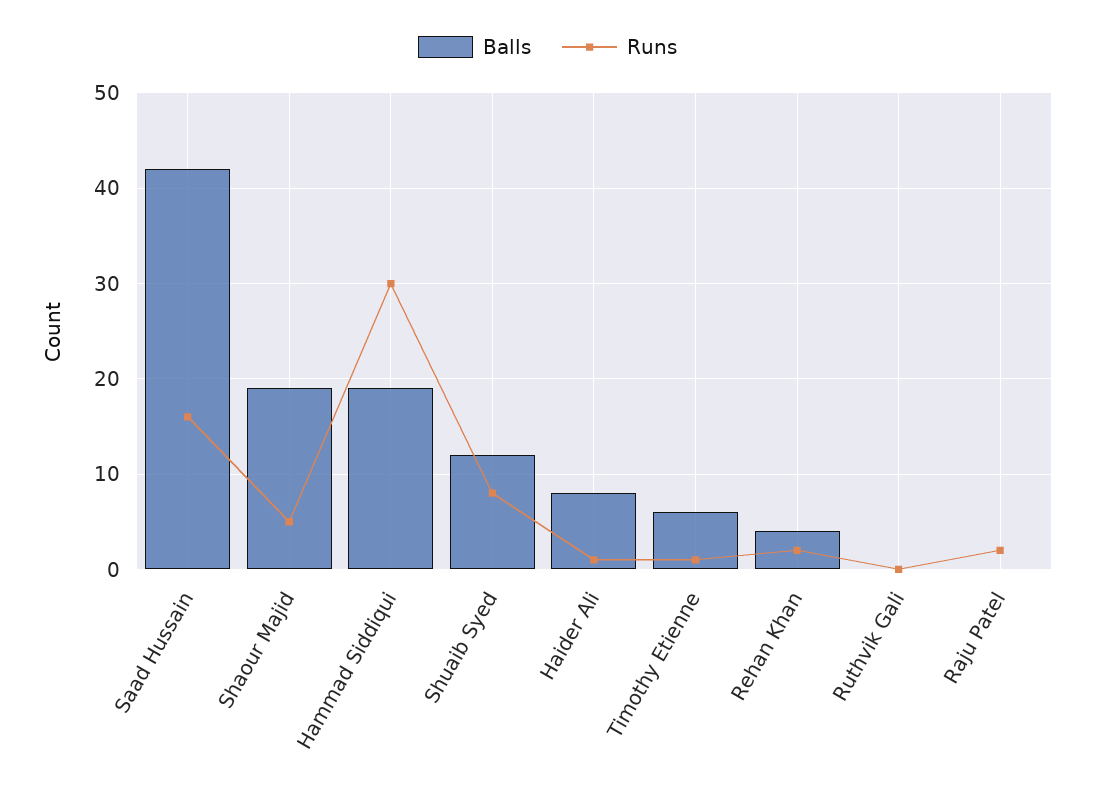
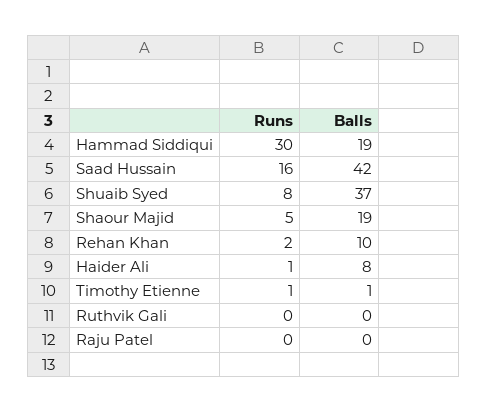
  {
    "Balls": {
      "Saad Hussain": 42,
      "Shaour Majid": 19,
      "Hammad Siddiqui": 19,
-     "Shuaib Syed": 12,
+     "Shuaib Syed": 37,
      "Haider Ali": 8,
-     "Timothy Etienne": 6,
+     "Timothy Etienne": 1,
-     "Rehan Khan": 4,
+     "Rehan Khan": 10,
      "Ruthvik Gali": 0,
      "Raju Patel": 0
    },
    "Runs": {
      "Saad Hussain": 16,
      "Shaour Majid": 5,
      "Hammad Siddiqui": 30,
      "Shuaib Syed": 8,
      "Haider Ali": 1,
      "Timothy Etienne": 1,
      "Rehan Khan": 2,
      "Ruthvik Gali": 0,
-     "Raju Patel": 2
+     "Raju Patel": 0
    }
  }

